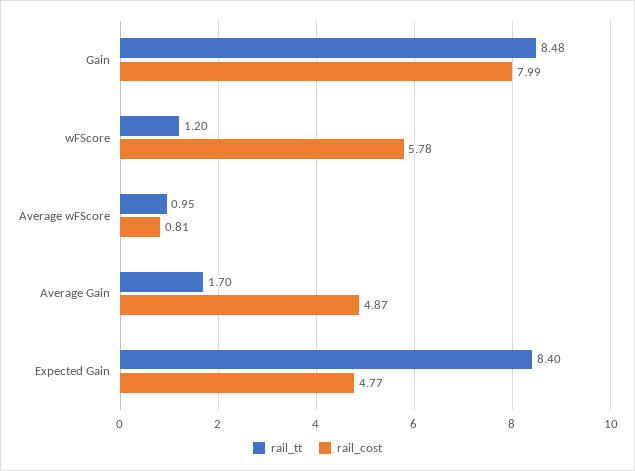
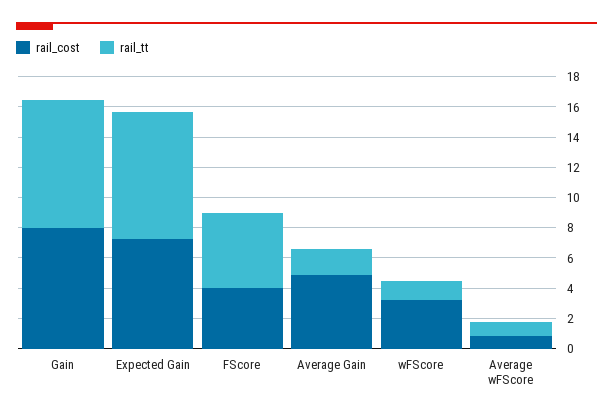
  {
    "rail_tt": {
      "Gain": 8.48,
      "wFScore": 1.2,
      "Average wFScore": 0.95,
      "Average Gain": 1.7,
-     "Expected Gain": 8.4
+     "Expected Gain": 8.4,
+     "FScore": 5
    },
    "rail_cost": {
      "Gain": 7.99,
-     "wFScore": 5.78,
+     "wFScore": 3,
      "Average wFScore": 0.81,
      "Average Gain": 4.87,
-     "Expected Gain": 4.77
+     "Expected Gain": 7,
+     "FScore": 4
    }
  }

